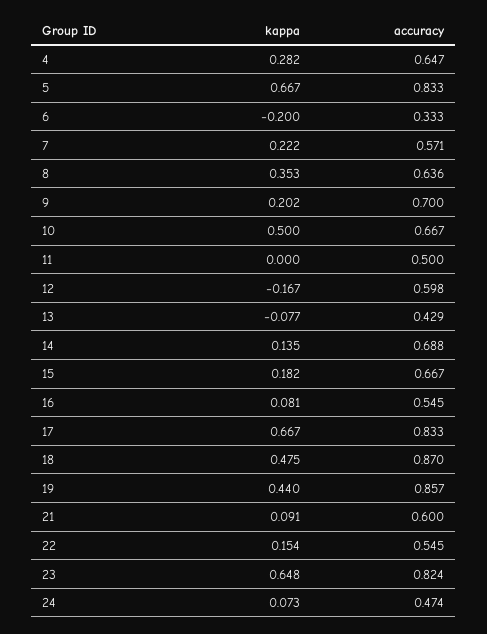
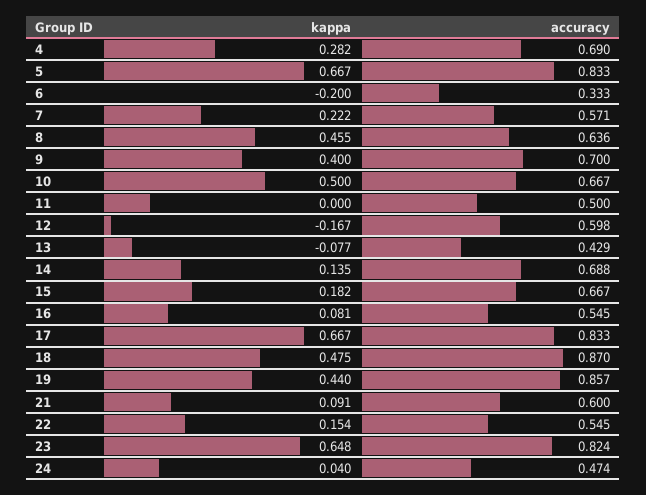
  {
    "kappa": {
      "4": 0.282,
      "5": 0.667,
      "6": -0.2,
      "7": 0.222,
-     "8": 0.353,
+     "8": 0.455,
-     "9": 0.202,
+     "9": 0.4,
      "10": 0.5,
      "11": 0,
      "12": -0.167,
      "13": -0.077,
      "14": 0.135,
      "15": 0.182,
      "16": 0.081,
      "17": 0.667,
      "18": 0.475,
      "19": 0.44,
      "21": 0.091,
      "22": 0.154,
      "23": 0.648,
-     "24": 0.073
+     "24": 0.04
    },
    "accuracy": {
-     "4": 0.647,
+     "4": 0.69,
      "5": 0.833,
      "6": 0.333,
      "7": 0.571,
      "8": 0.636,
      "9": 0.7,
      "10": 0.667,
      "11": 0.5,
      "12": 0.598,
      "13": 0.429,
      "14": 0.688,
      "15": 0.667,
      "16": 0.545,
      "17": 0.833,
      "18": 0.87,
      "19": 0.857,
      "21": 0.6,
      "22": 0.545,
      "23": 0.824,
      "24": 0.474
    }
  }

